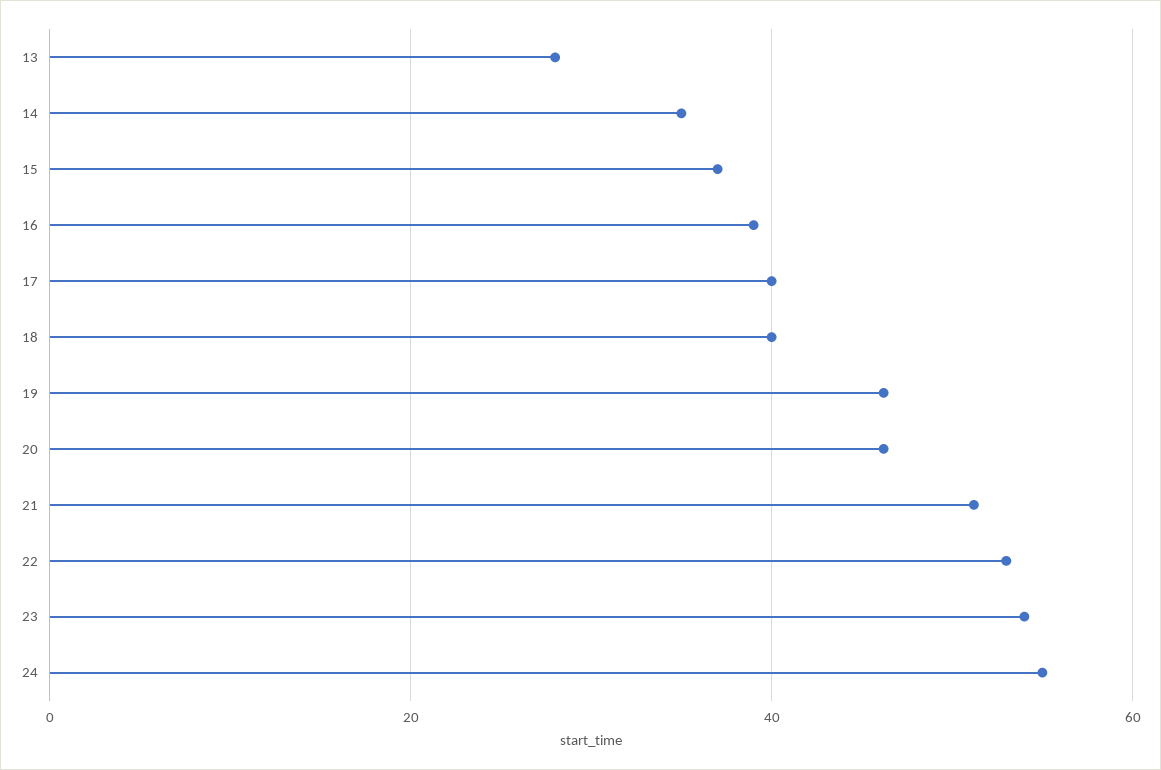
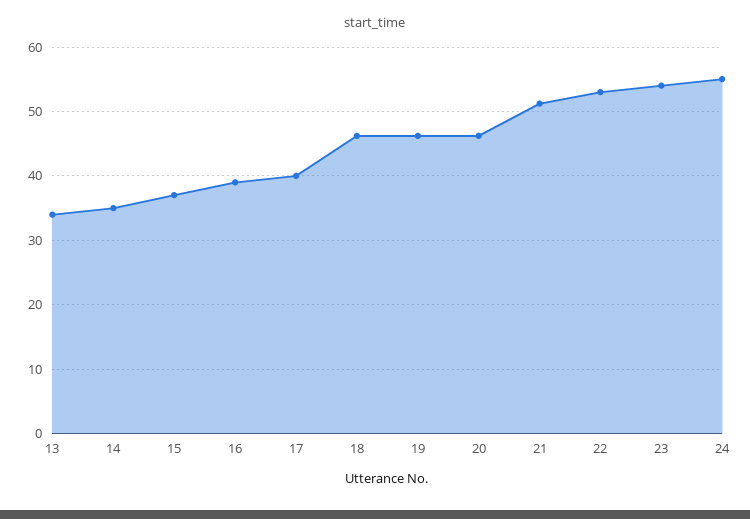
  {
-   "13": 28,
+   "13": 34,
    "14": 35,
    "15": 37,
    "16": 39,
    "17": 40,
-   "18": 40,
+   "18": 46,
    "19": 46,
    "20": 46,
    "21": 51,
    "22": 53,
    "23": 54,
    "24": 55
  }

